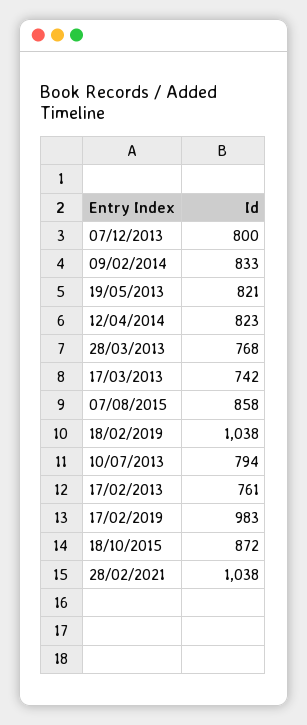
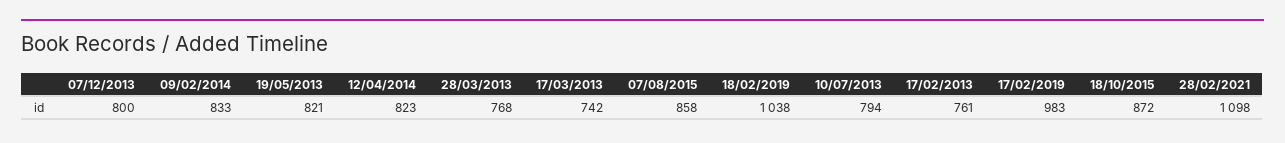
  {
    "07/12/2013": 800,
    "09/02/2014": 833,
    "19/05/2013": 821,
    "12/04/2014": 823,
    "28/03/2013": 768,
    "17/03/2013": 742,
    "07/08/2015": 858,
    "18/02/2019": 1038,
    "10/07/2013": 794,
    "17/02/2013": 761,
    "17/02/2019": 983,
    "18/10/2015": 872,
-   "28/02/2021": 1038
+   "28/02/2021": 1098
  }

